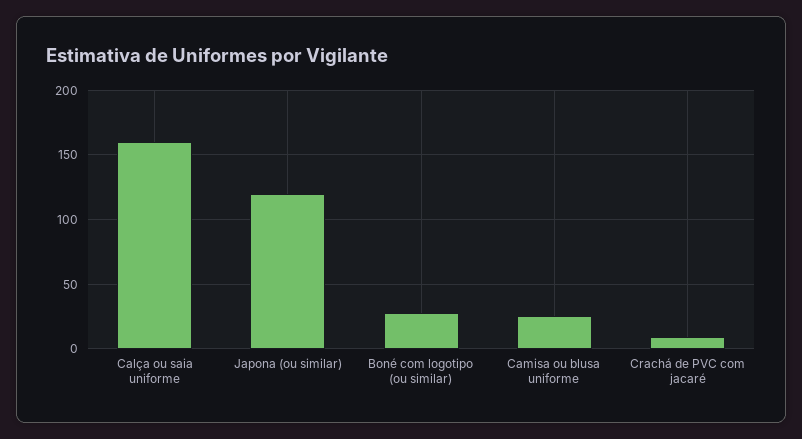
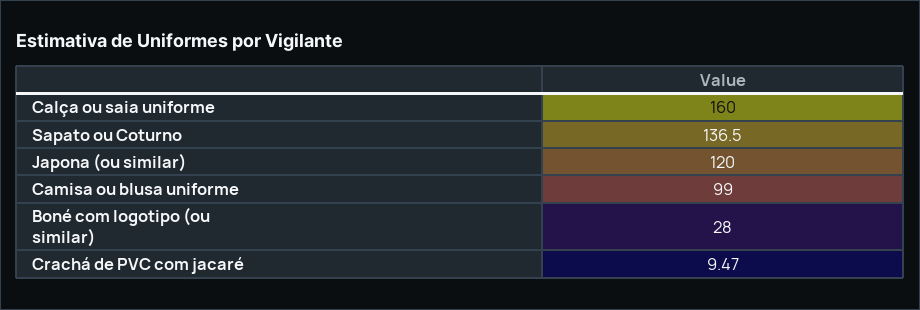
  {
    "Calça ou saia uniforme": 160,
    "Japona (ou similar)": 120,
    "Boné com logotipo (ou similar)": 28,
-   "Camisa ou blusa uniforme": 25,
+   "Camisa ou blusa uniforme": 99,
-   "Crachá de PVC com jacaré": 9.47
+   "Crachá de PVC com jacaré": 9.47,
+   "Sapato ou Coturno": 136.5
  }

